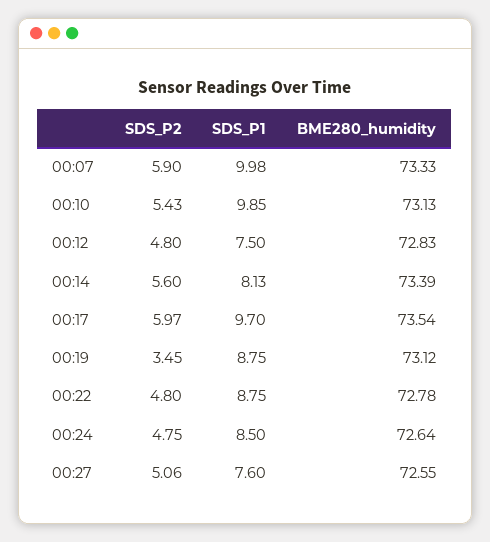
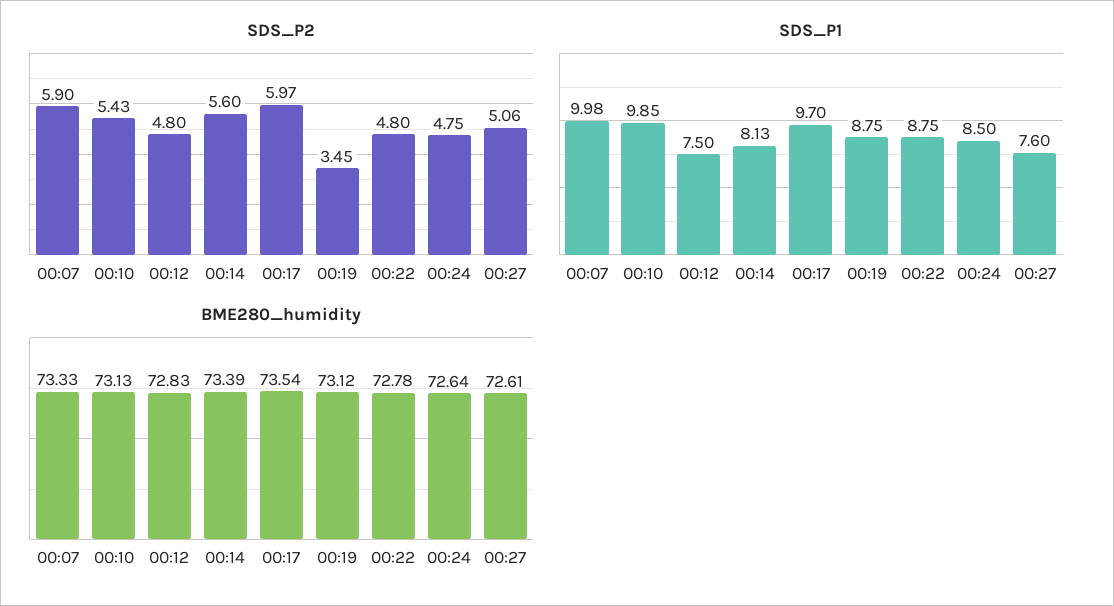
  {
    "SDS_P2": {
      "00:07": 5.9,
      "00:10": 5.43,
      "00:12": 4.8,
      "00:14": 5.6,
      "00:17": 5.97,
      "00:19": 3.45,
      "00:22": 4.8,
      "00:24": 4.75,
      "00:27": 5.06
    },
    "SDS_P1": {
      "00:07": 9.98,
      "00:10": 9.85,
      "00:12": 7.5,
      "00:14": 8.13,
      "00:17": 9.7,
      "00:19": 8.75,
      "00:22": 8.75,
      "00:24": 8.5,
      "00:27": 7.6
    },
    "BME280_humidity": {
      "00:07": 73.33,
      "00:10": 73.13,
      "00:12": 72.83,
      "00:14": 73.39,
      "00:17": 73.54,
      "00:19": 73.12,
      "00:22": 72.78,
      "00:24": 72.64,
-     "00:27": 72.55
+     "00:27": 72.61
    }
  }

